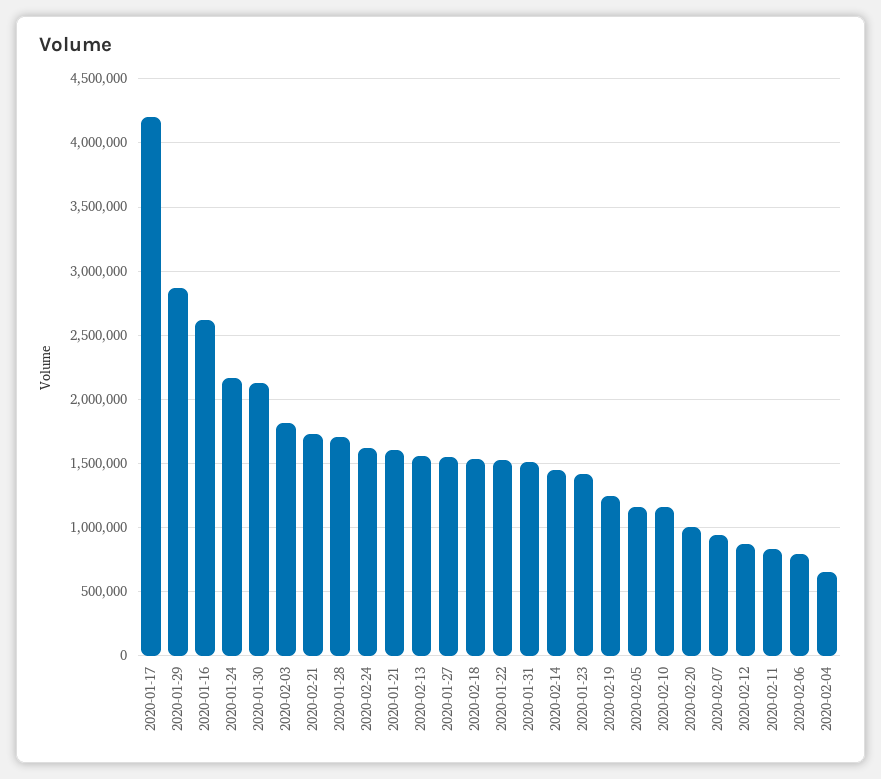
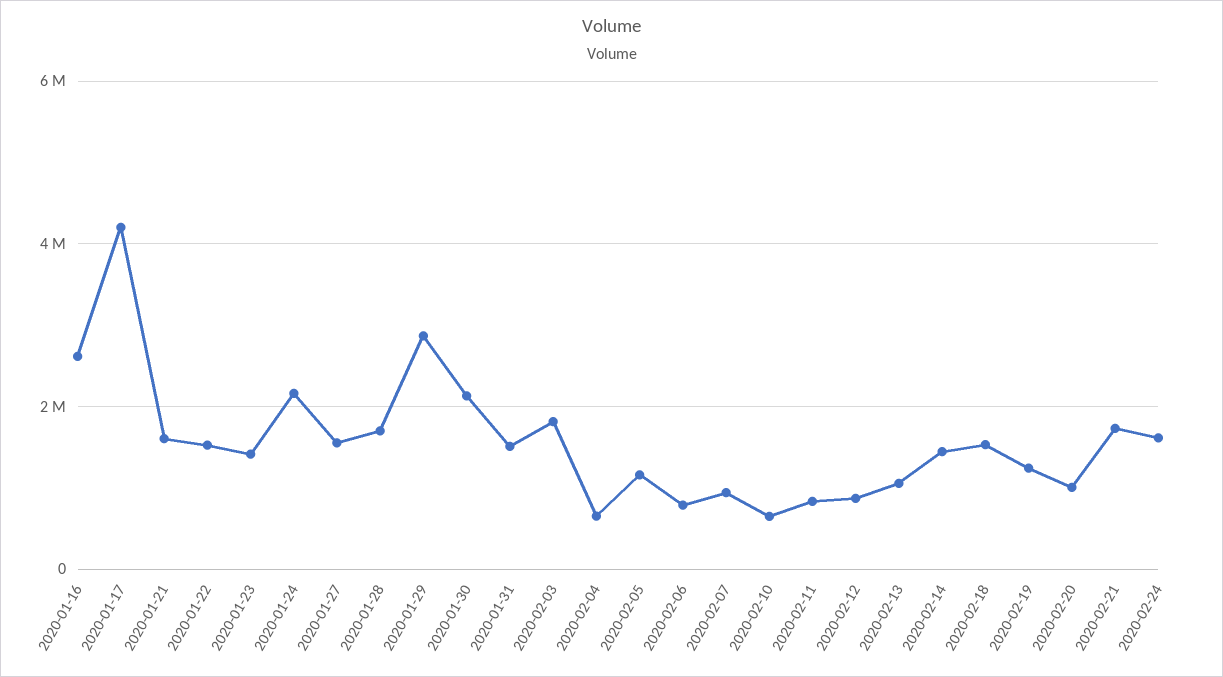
  {
    "2020-01-17": 4200000,
    "2020-01-29": 2850000,
    "2020-01-16": 2600000,
    "2020-01-24": 2150000,
    "2020-01-30": 2150000,
    "2020-02-03": 1800000,
    "2020-02-21": 1750000,
    "2020-01-28": 1700000,
    "2020-02-24": 1600000,
    "2020-01-21": 1600000,
-   "2020-02-13": 1550000,
+   "2020-02-13": 1000000,
    "2020-01-27": 1550000,
    "2020-02-18": 1550000,
    "2020-01-22": 1550000,
    "2020-01-31": 1500000,
    "2020-02-14": 1450000,
    "2020-01-23": 1400000,
    "2020-02-19": 1250000,
    "2020-02-05": 1150000,
-   "2020-02-10": 1150000,
+   "2020-02-10": 600000,
    "2020-02-20": 1000000,
    "2020-02-07": 950000,
    "2020-02-12": 850000,
    "2020-02-11": 850000,
    "2020-02-06": 800000,
    "2020-02-04": 650000
  }

